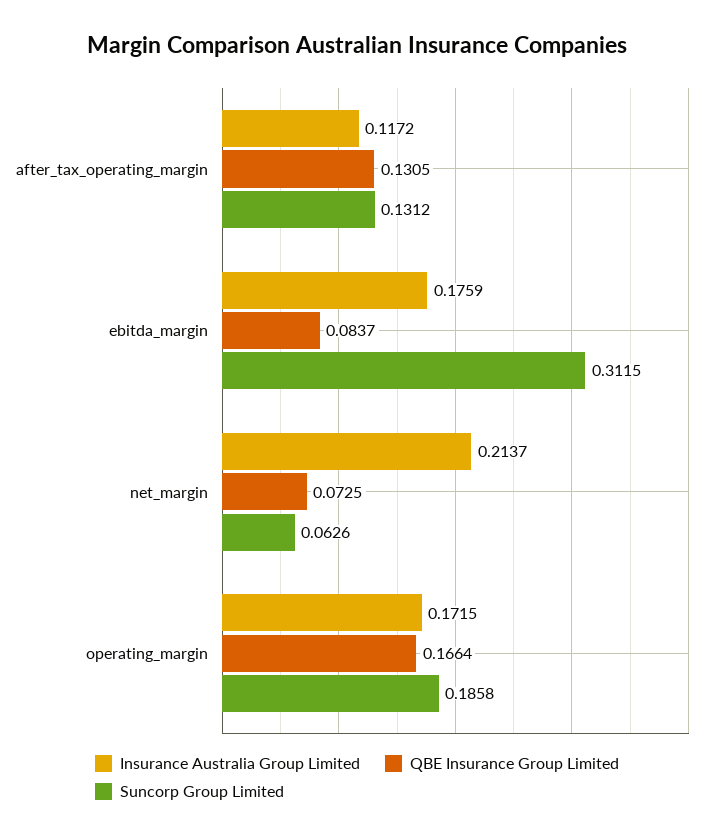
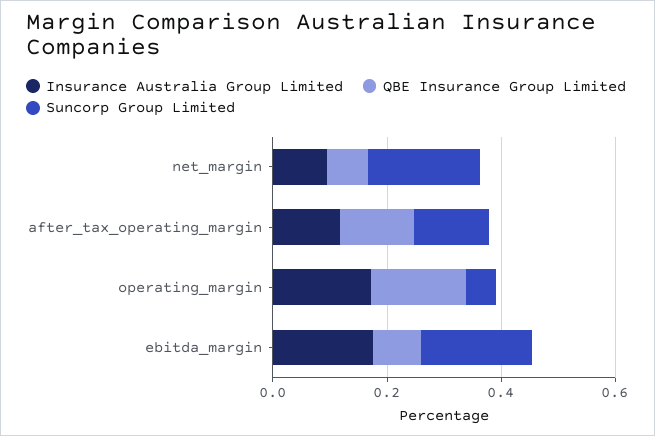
  {
    "Insurance Australia Group Limited": {
      "after_tax_operating_margin": 0.1172,
      "ebitda_margin": 0.1759,
-     "net_margin": 0.2137,
+     "net_margin": 0.1,
      "operating_margin": 0.1715
    },
    "QBE Insurance Group Limited": {
      "after_tax_operating_margin": 0.1305,
      "ebitda_margin": 0.0837,
      "net_margin": 0.0725,
      "operating_margin": 0.1664
    },
    "Suncorp Group Limited": {
      "after_tax_operating_margin": 0.1312,
-     "ebitda_margin": 0.3115,
+     "ebitda_margin": 0.2,
-     "net_margin": 0.0626,
+     "net_margin": 0.2,
-     "operating_margin": 0.1858
+     "operating_margin": 0.05
    }
  }

